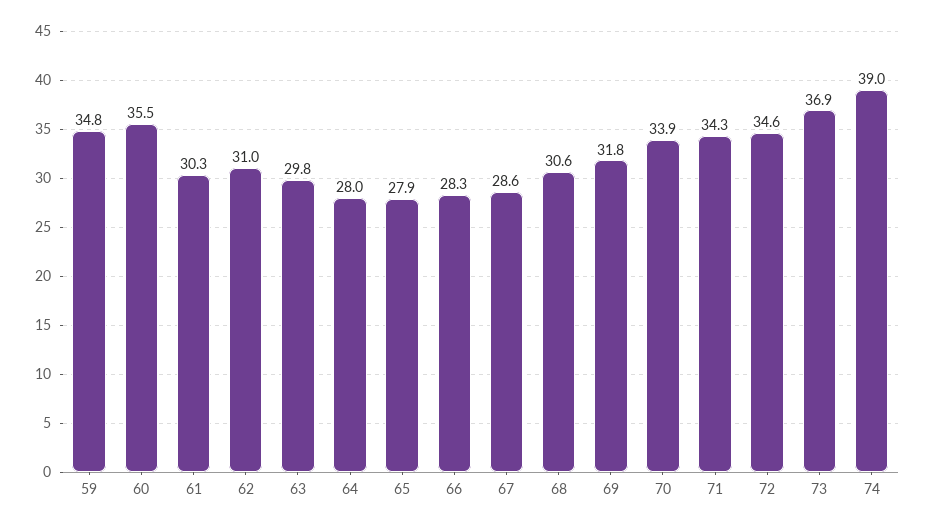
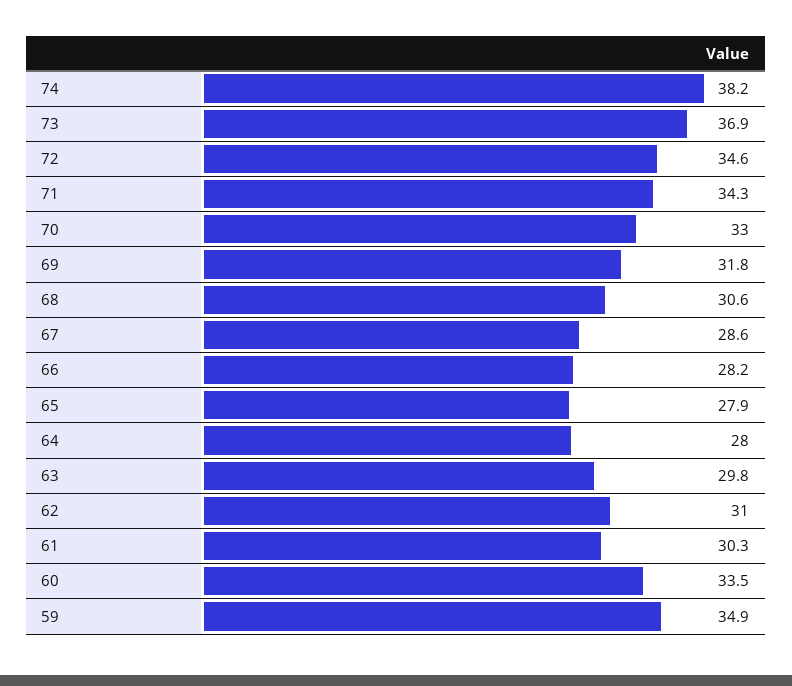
  {
-   "59": 34.8,
+   "59": 34.9,
-   "60": 35.5,
+   "60": 33.5,
    "61": 30.3,
    "62": 31,
    "63": 29.8,
    "64": 28,
    "65": 27.9,
-   "66": 28.3,
+   "66": 28.2,
    "67": 28.6,
    "68": 30.6,
    "69": 31.8,
-   "70": 33.9,
+   "70": 33,
    "71": 34.3,
    "72": 34.6,
    "73": 36.9,
-   "74": 39
+   "74": 38.2
  }

